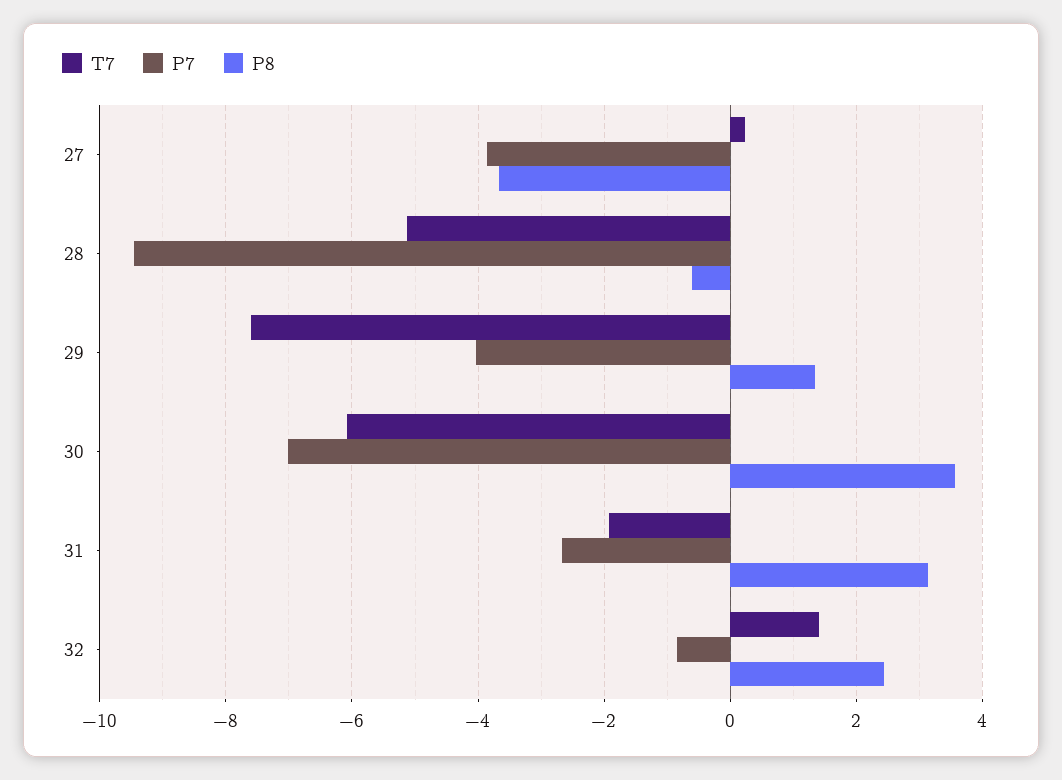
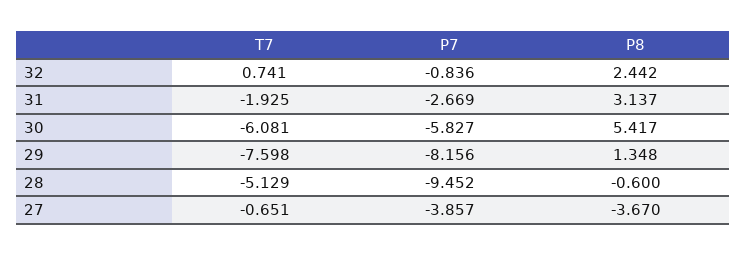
  {
    "T7": {
-     "27": 0.2,
+     "27": -0.651,
      "28": -5.129,
      "29": -7.598,
      "30": -6.081,
      "31": -1.925,
-     "32": 1.4
+     "32": 0.741
    },
    "P7": {
      "27": -3.857,
      "28": -9.452,
-     "29": -4,
+     "29": -8.156,
-     "30": -7,
+     "30": -5.827,
      "31": -2.669,
      "32": -0.836
    },
    "P8": {
      "27": -3.67,
      "28": -0.6,
      "29": 1.348,
-     "30": 3.6,
+     "30": 5.417,
      "31": 3.137,
      "32": 2.442
    }
  }

